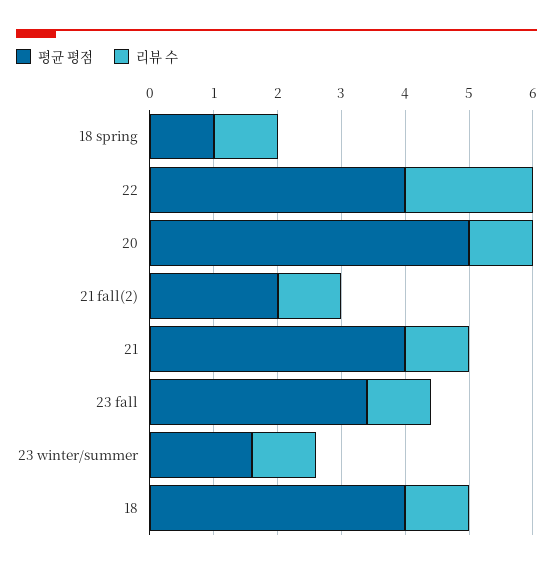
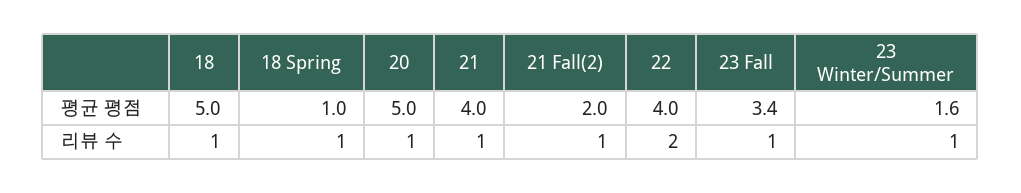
  {
    "평균 평점": {
      "18 spring": 1,
      "22": 4,
      "20": 5,
      "21 fall(2)": 2,
      "21": 4,
      "23 fall": 3.4,
      "23 winter/summer": 1.6,
-     "18": 4
+     "18": 5
    },
    "리뷰 수": {
      "18 spring": 1,
      "22": 2,
      "20": 1,
      "21 fall(2)": 1,
      "21": 1,
      "23 fall": 1,
      "23 winter/summer": 1,
      "18": 1
    }
  }

